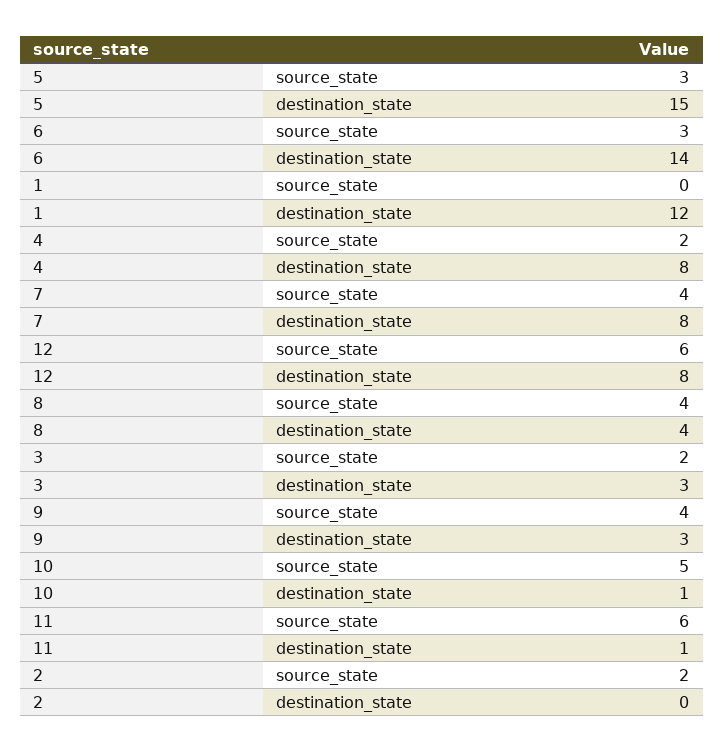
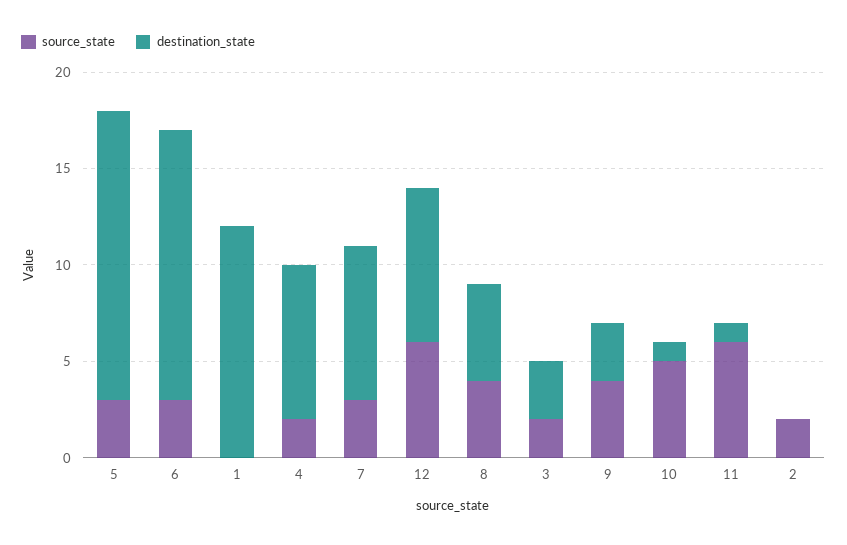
  {
    "source_state": {
      "5": 3,
      "6": 3,
      "1": 0,
      "4": 2,
-     "7": 4,
+     "7": 3,
      "12": 6,
      "8": 4,
      "3": 2,
      "9": 4,
      "10": 5,
      "11": 6,
      "2": 2
    },
    "destination_state": {
      "5": 15,
      "6": 14,
      "1": 12,
      "4": 8,
      "7": 8,
      "12": 8,
-     "8": 4,
+     "8": 5,
      "3": 3,
      "9": 3,
      "10": 1,
      "11": 1,
      "2": 0
    }
  }

